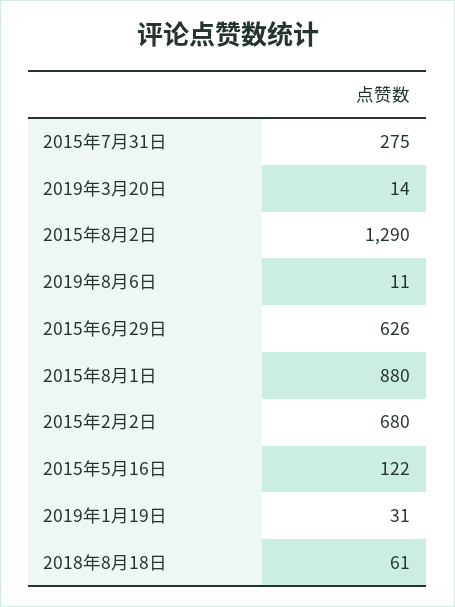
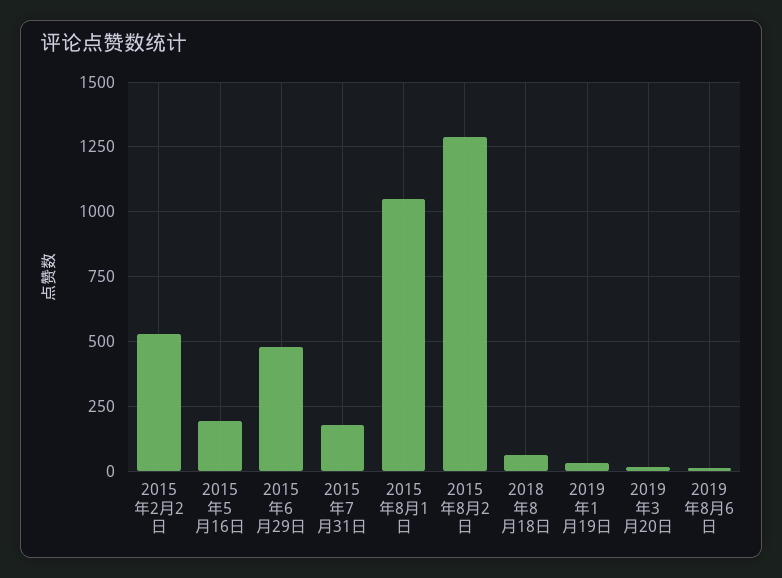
  {
-   "2015年7月31日": 275,
+   "2015年7月31日": 175,
    "2019年3月20日": 14,
    "2015年8月2日": 1290,
    "2019年8月6日": 11,
-   "2015年6月29日": 626,
+   "2015年6月29日": 475,
-   "2015年8月1日": 880,
+   "2015年8月1日": 1050,
-   "2015年2月2日": 680,
+   "2015年2月2日": 525,
-   "2015年5月16日": 122,
+   "2015年5月16日": 200,
    "2019年1月19日": 31,
    "2018年8月18日": 61
  }

